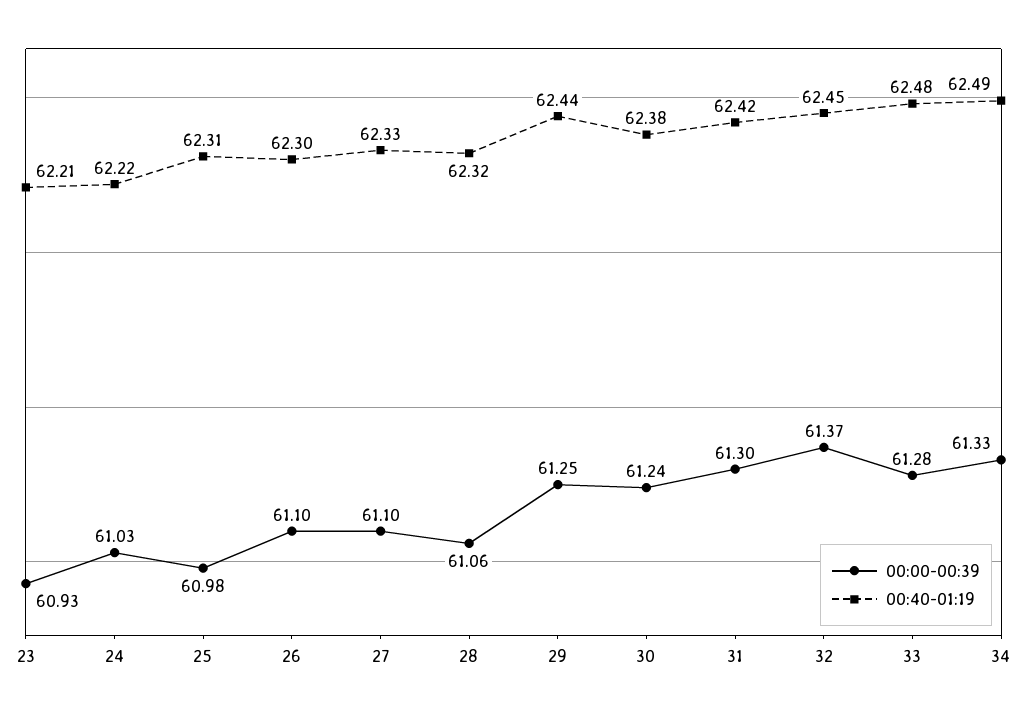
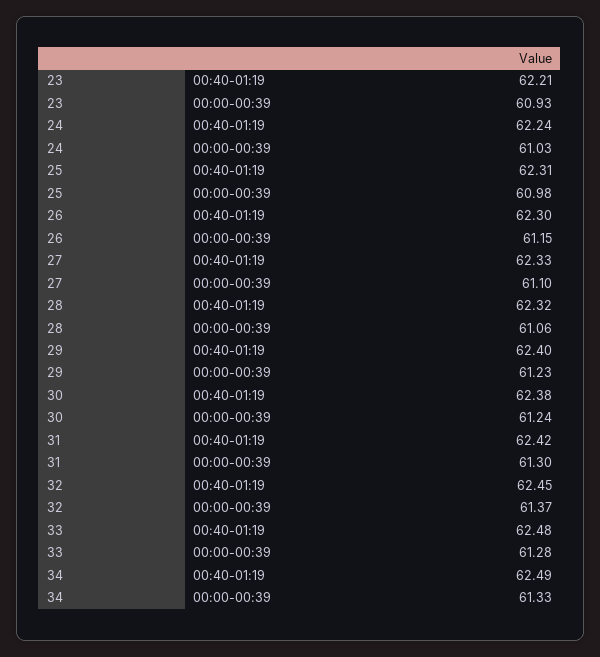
  {
    "00:00-00:39": {
      "23": 60.93,
      "24": 61.03,
      "25": 60.98,
-     "26": 61.1,
+     "26": 61.15,
      "27": 61.1,
      "28": 61.06,
-     "29": 61.25,
+     "29": 61.23,
      "30": 61.24,
      "31": 61.3,
      "32": 61.37,
      "33": 61.28,
      "34": 61.33
    },
    "00:40-01:19": {
      "23": 62.21,
-     "24": 62.22,
+     "24": 62.24,
      "25": 62.31,
      "26": 62.3,
      "27": 62.33,
      "28": 62.32,
-     "29": 62.44,
+     "29": 62.4,
      "30": 62.38,
      "31": 62.42,
      "32": 62.45,
      "33": 62.48,
      "34": 62.49
    }
  }

